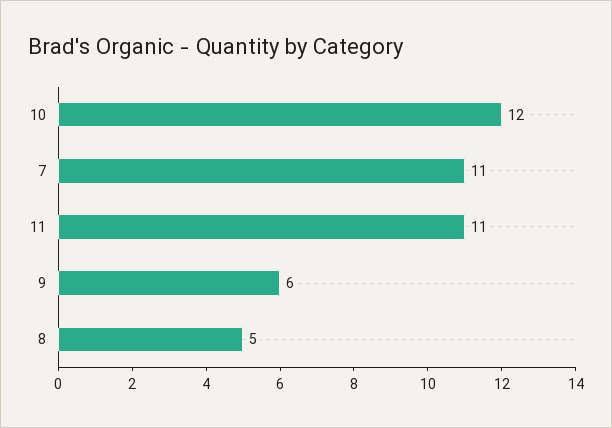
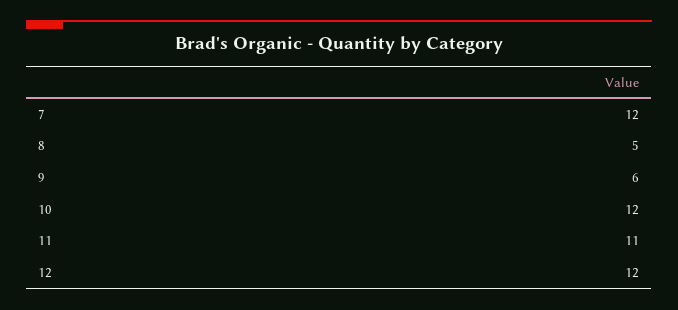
  {
    "10": 12,
-   "7": 11,
+   "7": 12,
    "11": 11,
    "9": 6,
-   "8": 5
+   "8": 5,
+   "12": 12
  }

